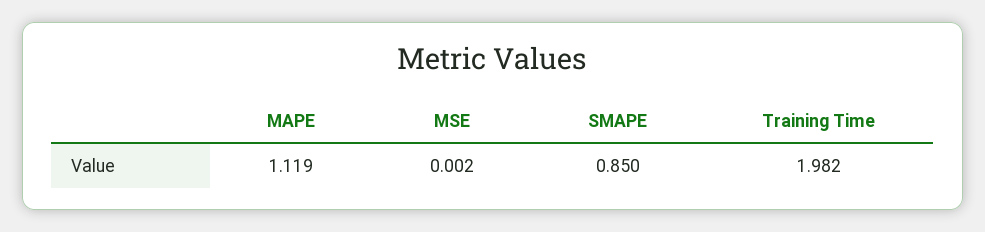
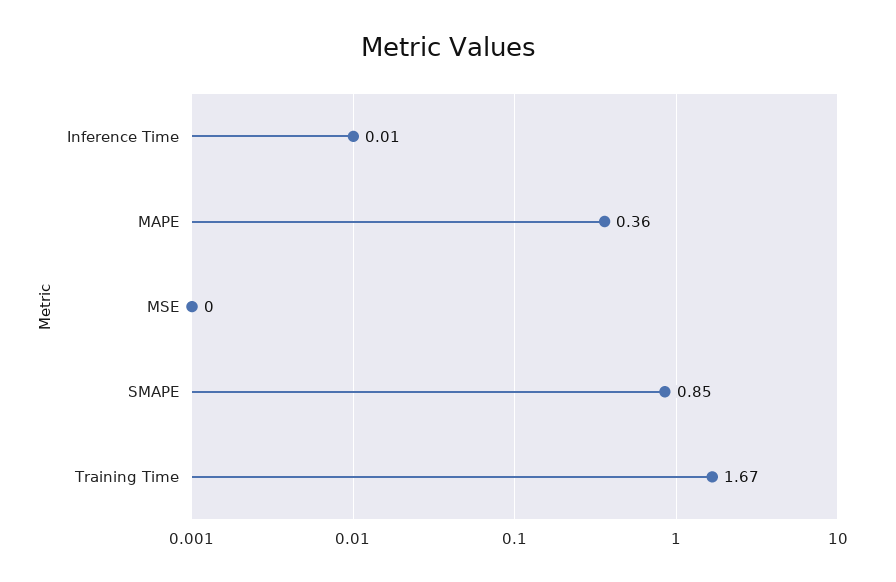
  {
-   "MAPE": 1.119,
+   "MAPE": 0.36,
    "MSE": 0.002,
    "SMAPE": 0.85,
-   "Training Time": 1.982
+   "Training Time": 1.67,
+   "Inference Time": 0.01
  }

